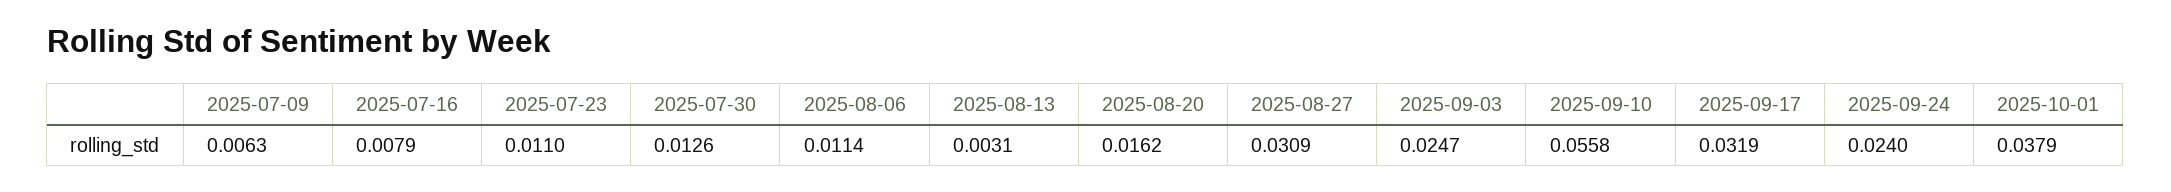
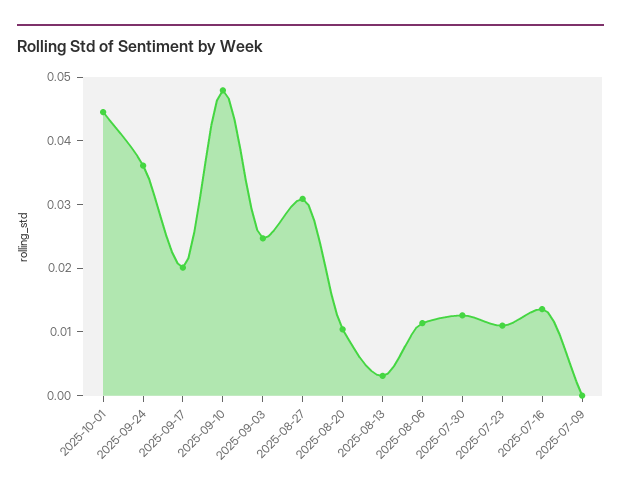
  {
-   "2025-07-09": 0.0063,
+   "2025-07-09": 0,
-   "2025-07-16": 0.0079,
+   "2025-07-16": 0.014,
    "2025-07-23": 0.011,
    "2025-07-30": 0.0126,
    "2025-08-06": 0.0114,
    "2025-08-13": 0.0031,
-   "2025-08-20": 0.0162,
+   "2025-08-20": 0.01,
    "2025-08-27": 0.0309,
    "2025-09-03": 0.0247,
-   "2025-09-10": 0.0558,
+   "2025-09-10": 0.048,
-   "2025-09-17": 0.0319,
+   "2025-09-17": 0.02,
-   "2025-09-24": 0.024,
+   "2025-09-24": 0.036,
-   "2025-10-01": 0.0379
+   "2025-10-01": 0.044
  }

